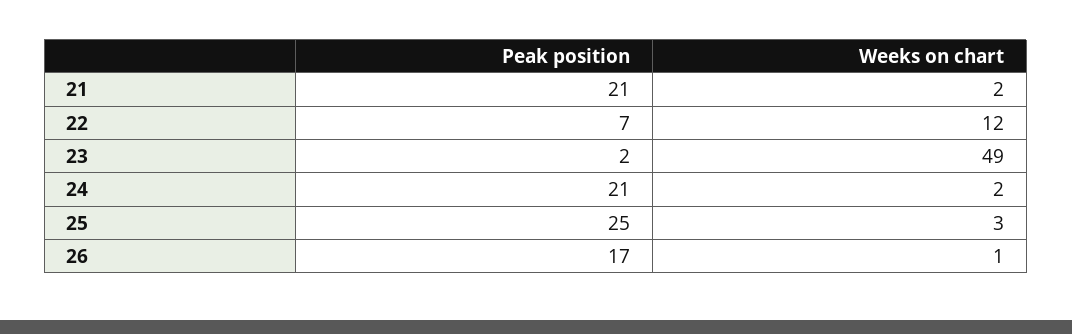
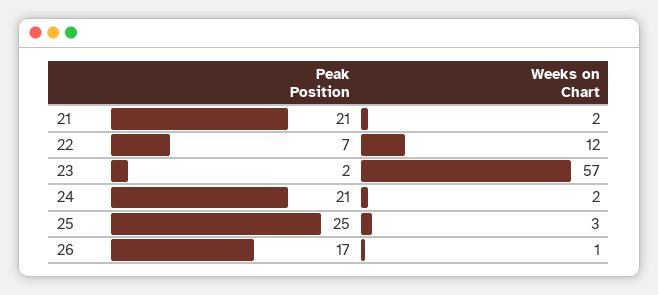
  {
    "Peak position": {
      "21": 21,
      "22": 7,
      "23": 2,
      "24": 21,
      "25": 25,
      "26": 17
    },
    "Weeks on chart": {
      "21": 2,
      "22": 12,
-     "23": 49,
+     "23": 57,
      "24": 2,
      "25": 3,
      "26": 1
    }
  }

